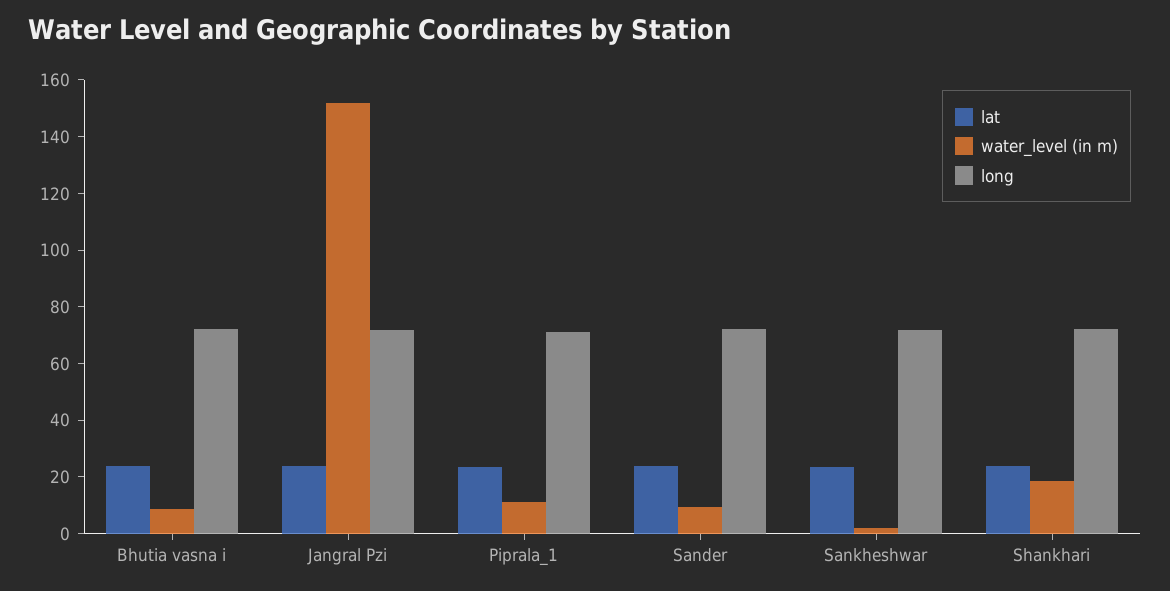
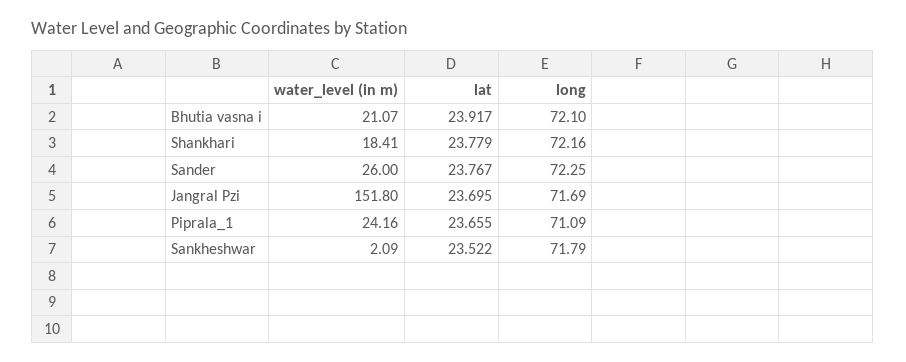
  {
    "lat": {
      "Bhutia vasna i": 23.917,
      "Jangral Pzi": 23.695,
      "Piprala_1": 23.655,
      "Sander": 23.767,
      "Sankheshwar": 23.522,
      "Shankhari": 23.779
    },
    "water_level (in m)": {
-     "Bhutia vasna i": 10,
+     "Bhutia vasna i": 21.07,
      "Jangral Pzi": 151.8,
-     "Piprala_1": 10,
+     "Piprala_1": 24.16,
-     "Sander": 10,
+     "Sander": 26,
      "Sankheshwar": 2.09,
      "Shankhari": 18.41
    },
    "long": {
      "Bhutia vasna i": 72.1,
      "Jangral Pzi": 71.69,
      "Piprala_1": 71.09,
      "Sander": 72.25,
      "Sankheshwar": 71.79,
      "Shankhari": 72.16
    }
  }

